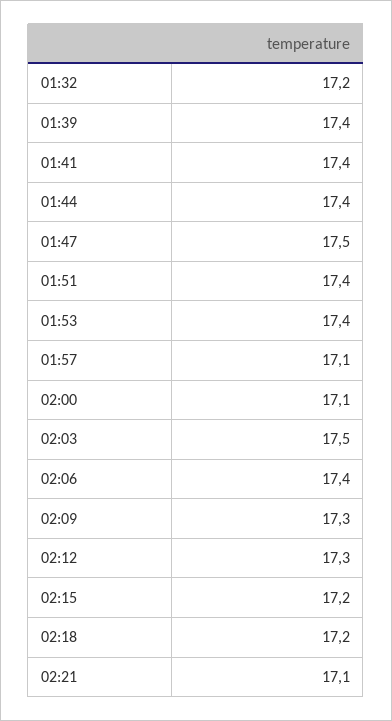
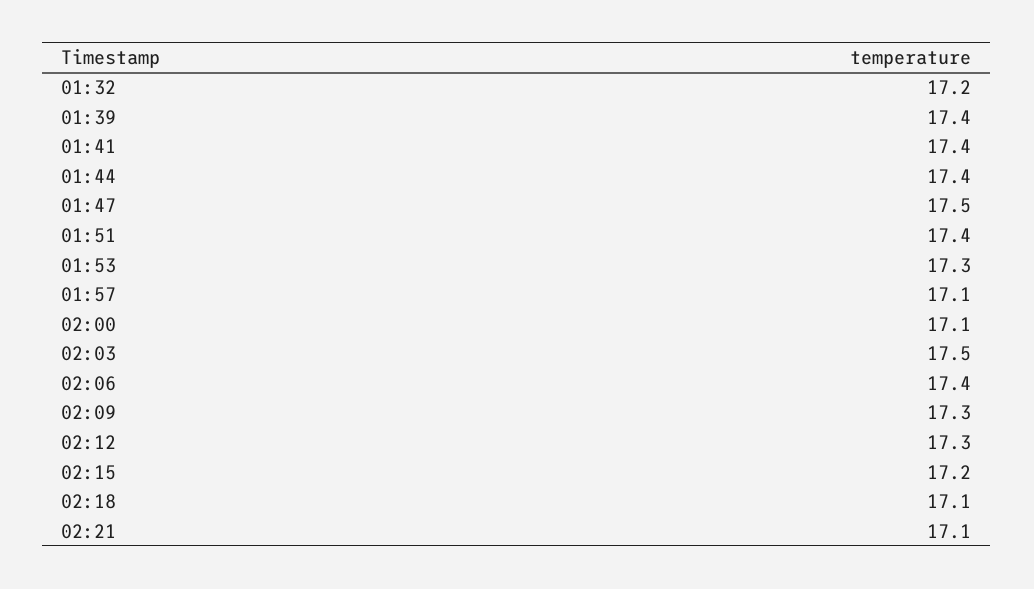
  {
    "01:32": 17.2,
    "01:39": 17.4,
    "01:41": 17.4,
    "01:44": 17.4,
    "01:47": 17.5,
    "01:51": 17.4,
-   "01:53": 17.4,
+   "01:53": 17.3,
    "01:57": 17.1,
    "02:00": 17.1,
    "02:03": 17.5,
    "02:06": 17.4,
    "02:09": 17.3,
    "02:12": 17.3,
    "02:15": 17.2,
-   "02:18": 17.2,
+   "02:18": 17.1,
    "02:21": 17.1
  }

